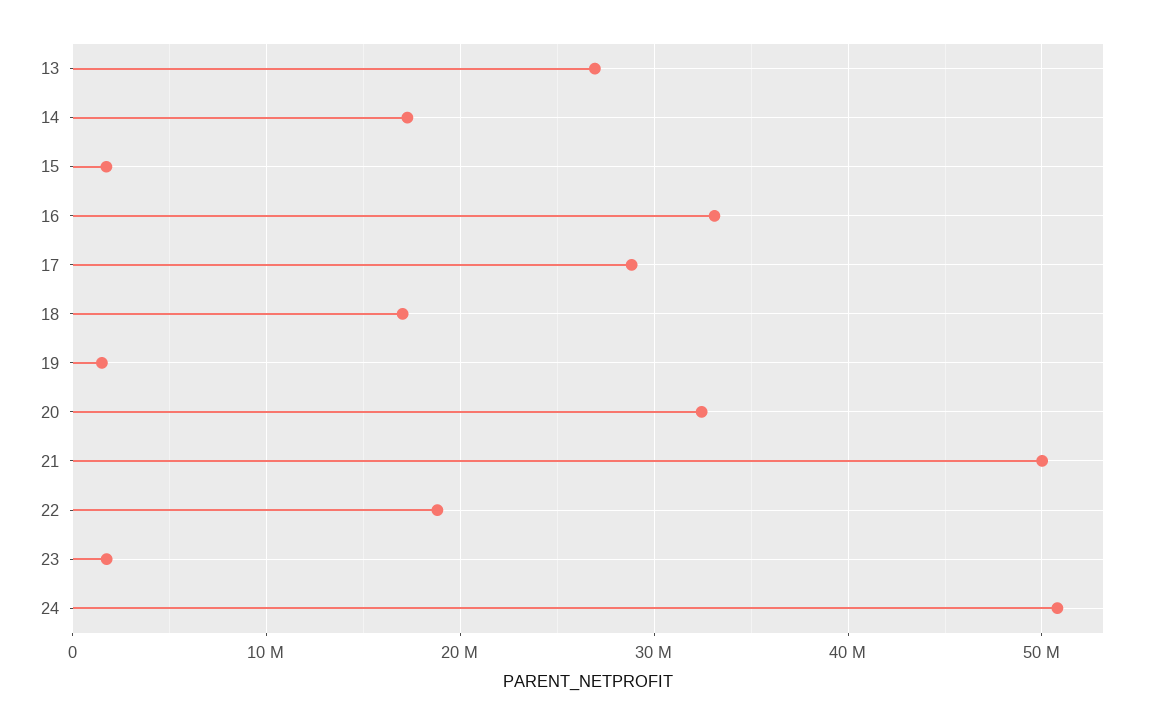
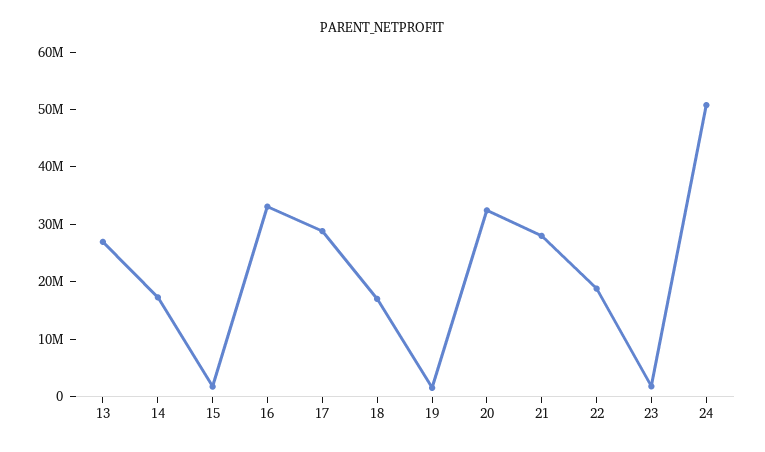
  {
    "13": 27000000,
    "14": 17000000,
    "15": 2000000,
    "16": 33000000,
    "17": 29000000,
    "18": 17000000,
    "19": 2000000,
    "20": 32000000,
-   "21": 50000000,
+   "21": 28000000,
    "22": 19000000,
    "23": 2000000,
    "24": 51000000
  }

